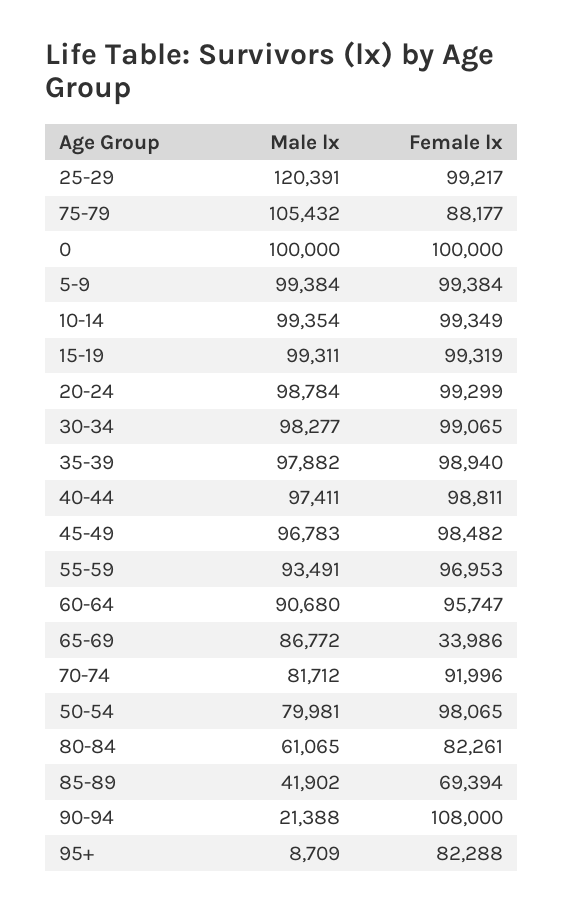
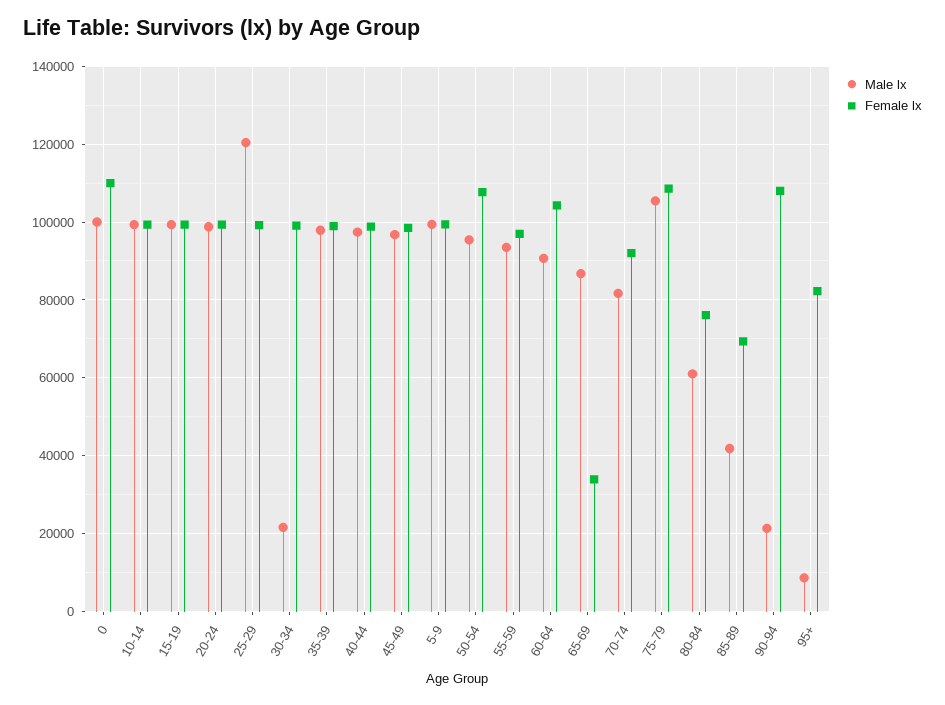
  {
    "Male lx": {
      "25-29": 120391,
      "75-79": 105432,
      "0": 100000,
      "5-9": 99384,
      "10-14": 99354,
      "15-19": 99311,
      "20-24": 98784,
-     "30-34": 98277,
+     "30-34": 22000,
      "35-39": 97882,
      "40-44": 97411,
      "45-49": 96783,
      "55-59": 93491,
      "60-64": 90680,
      "65-69": 86772,
      "70-74": 81712,
-     "50-54": 79981,
+     "50-54": 96000,
      "80-84": 61065,
      "85-89": 41902,
      "90-94": 21388,
      "95+": 8709
    },
    "Female lx": {
      "25-29": 99217,
-     "75-79": 88177,
+     "75-79": 108000,
-     "0": 100000,
+     "0": 110000,
      "5-9": 99384,
      "10-14": 99349,
      "15-19": 99319,
      "20-24": 99299,
      "30-34": 99065,
      "35-39": 98940,
      "40-44": 98811,
      "45-49": 98482,
      "55-59": 96953,
-     "60-64": 95747,
+     "60-64": 104000,
      "65-69": 33986,
      "70-74": 91996,
-     "50-54": 98065,
+     "50-54": 108000,
-     "80-84": 82261,
+     "80-84": 76000,
      "85-89": 69394,
      "90-94": 108000,
      "95+": 82288
    }
  }

